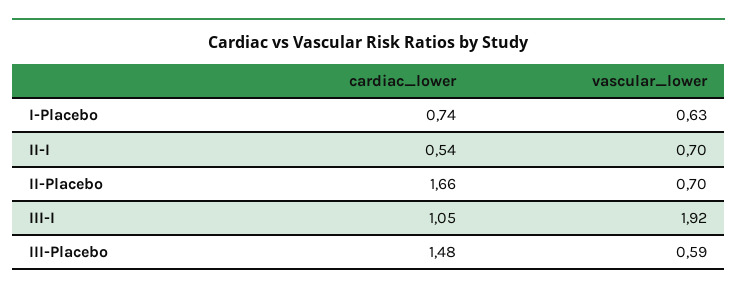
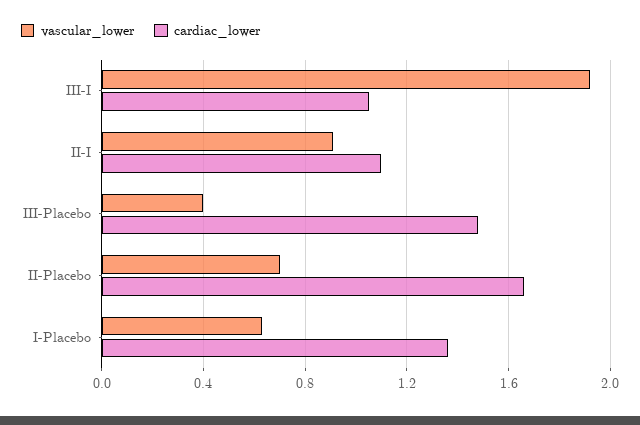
  {
    "cardiac_lower": {
-     "I-Placebo": 0.74,
+     "I-Placebo": 1.35,
-     "II-I": 0.54,
+     "II-I": 1.1,
      "II-Placebo": 1.66,
      "III-I": 1.05,
      "III-Placebo": 1.48
    },
    "vascular_lower": {
      "I-Placebo": 0.63,
-     "II-I": 0.7,
+     "II-I": 0.9,
      "II-Placebo": 0.7,
      "III-I": 1.92,
-     "III-Placebo": 0.59
+     "III-Placebo": 0.4
    }
  }

